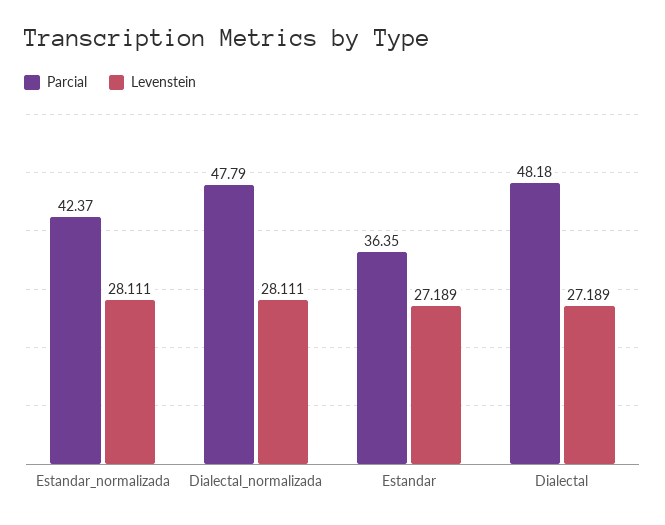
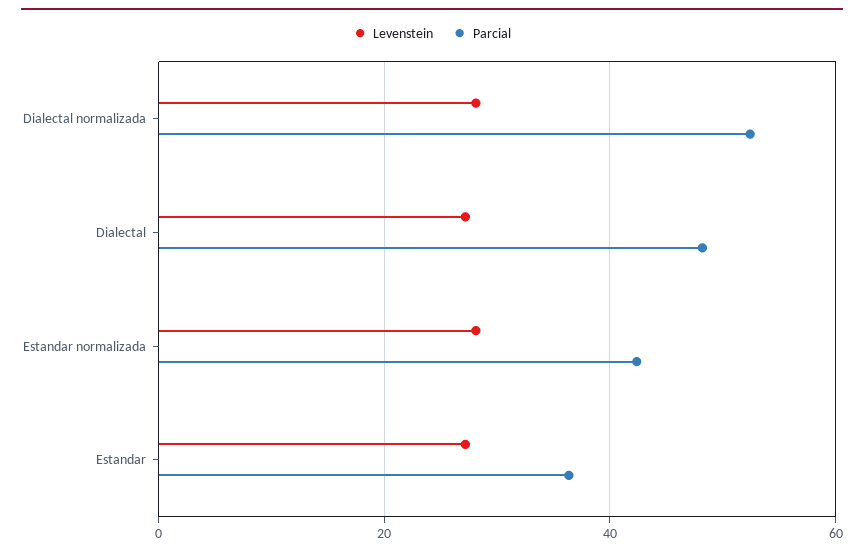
  {
    "Parcial": {
      "Estandar_normalizada": 42.37,
-     "Dialectal_normalizada": 47.79,
+     "Dialectal_normalizada": 52,
      "Estandar": 36.35,
      "Dialectal": 48.18
    },
    "Levenstein": {
      "Estandar_normalizada": 28.111,
      "Dialectal_normalizada": 28.111,
      "Estandar": 27.189,
      "Dialectal": 27.189
    }
  }

